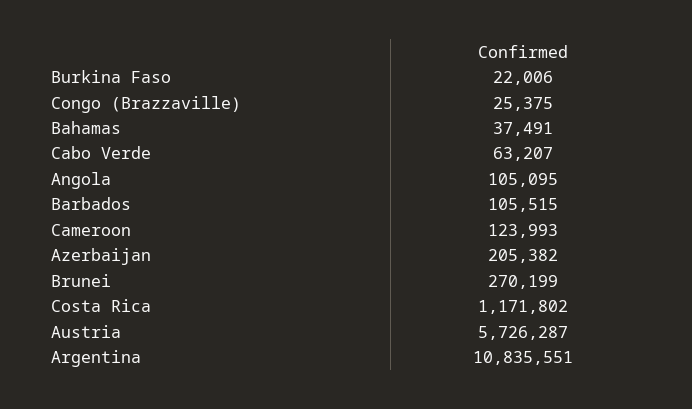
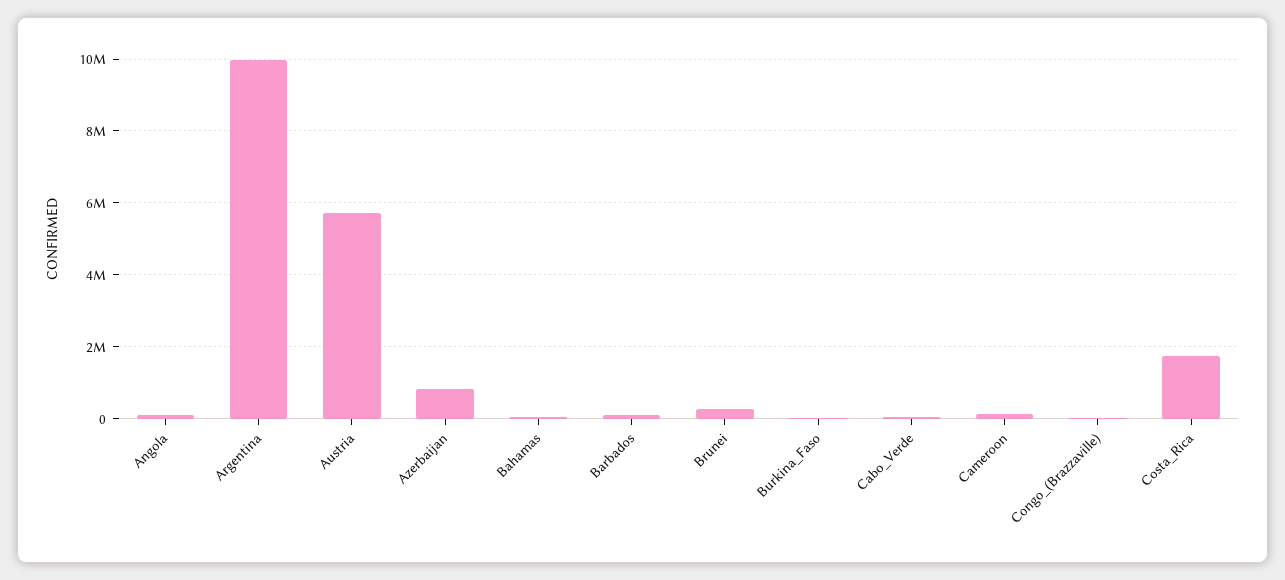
  {
    "Burkina Faso": 22006,
    "Congo (Brazzaville)": 25375,
    "Bahamas": 37491,
    "Cabo Verde": 63207,
    "Angola": 105095,
    "Barbados": 105515,
    "Cameroon": 123993,
-   "Azerbaijan": 205382,
+   "Azerbaijan": 800000,
    "Brunei": 270199,
-   "Costa Rica": 1171802,
+   "Costa Rica": 1800000,
    "Austria": 5726287,
-   "Argentina": 10835551
+   "Argentina": 10000000
  }

